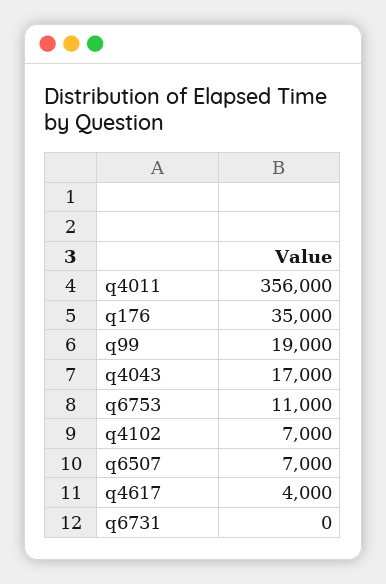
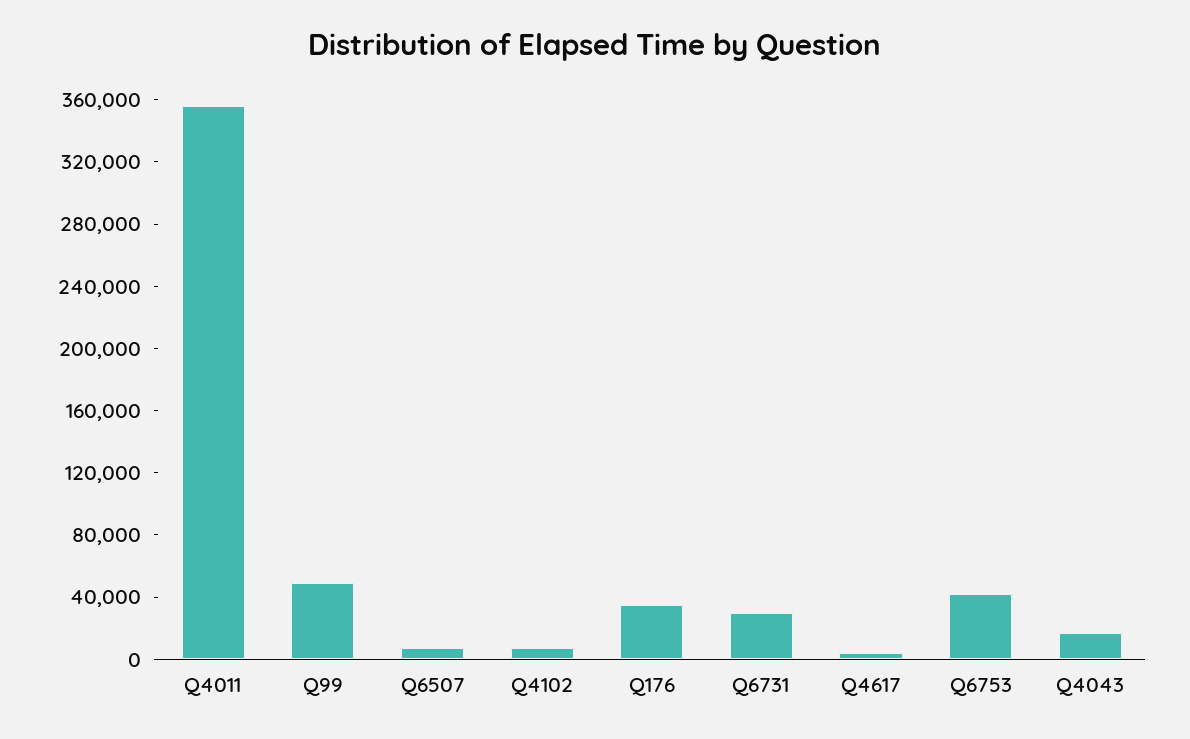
  {
    "q4011": 356000,
    "q176": 35000,
-   "q99": 19000,
+   "q99": 50000,
    "q4043": 17000,
-   "q6753": 11000,
+   "q6753": 40000,
    "q4102": 7000,
    "q6507": 7000,
    "q4617": 4000,
-   "q6731": 0
+   "q6731": 30000
  }

